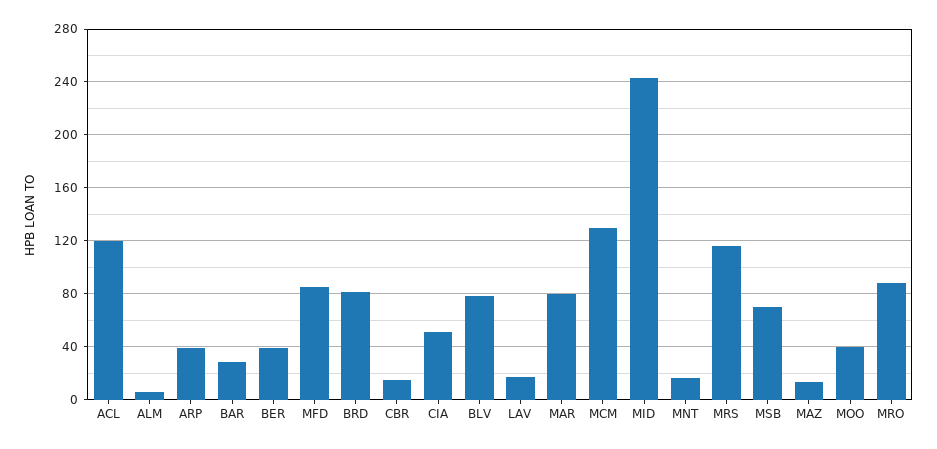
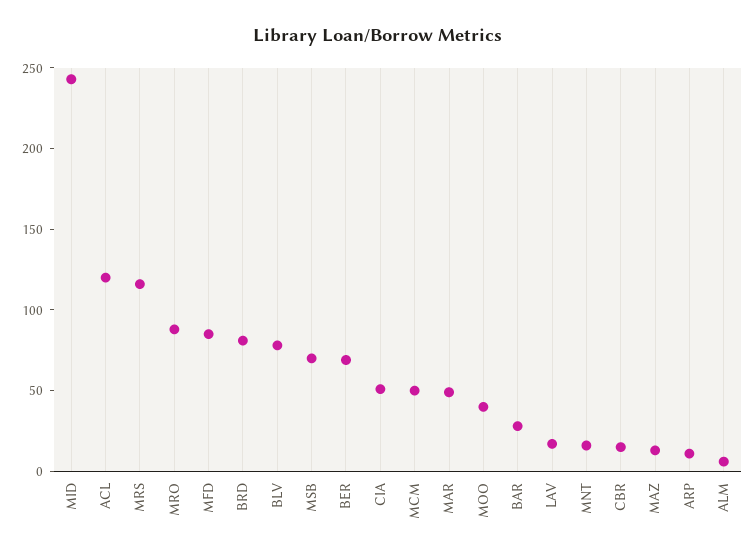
  {
    "ACL": 120,
    "ALM": 5,
-   "ARP": 40,
+   "ARP": 10,
    "BAR": 30,
-   "BER": 40,
+   "BER": 70,
    "MFD": 85,
    "BRD": 80,
    "CBR": 15,
    "CIA": 50,
    "BLV": 80,
    "LAV": 15,
-   "MAR": 80,
+   "MAR": 50,
-   "MCM": 130,
+   "MCM": 50,
    "MID": 245,
    "MNT": 15,
    "MRS": 115,
    "MSB": 70,
    "MAZ": 15,
    "MOO": 40,
    "MRO": 90
  }

